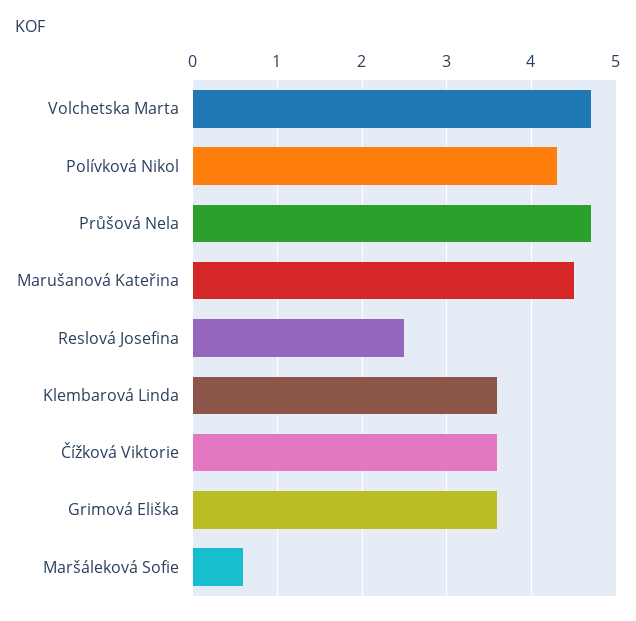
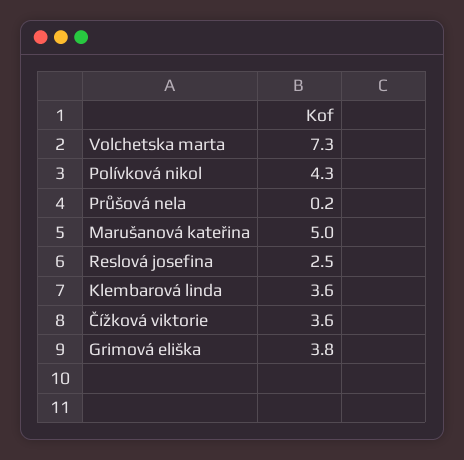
  {
-   "Volchetska Marta": 4.7,
+   "Volchetska Marta": 7.3,
    "Polívková Nikol": 4.3,
-   "Průšová Nela": 4.7,
+   "Průšová Nela": 0.2,
-   "Marušanová Kateřina": 4.5,
+   "Marušanová Kateřina": 5,
    "Reslová Josefina": 2.5,
    "Klembarová Linda": 3.6,
    "Čížková Viktorie": 3.6,
-   "Grimová Eliška": 3.6,
+   "Grimová Eliška": 3.8
-   "Maršáleková Sofie": 0.6
  }

